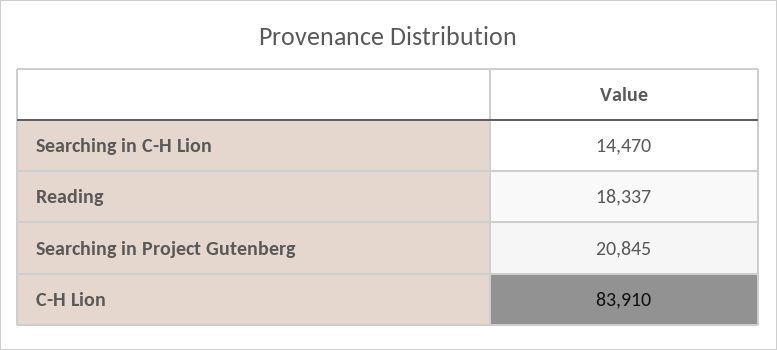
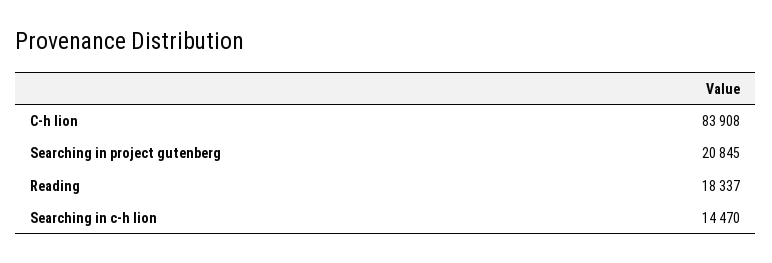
  {
    "Searching in C-H Lion": 14470,
    "Reading": 18337,
    "Searching in Project Gutenberg": 20845,
-   "C-H Lion": 83910
+   "C-H Lion": 83908
  }

